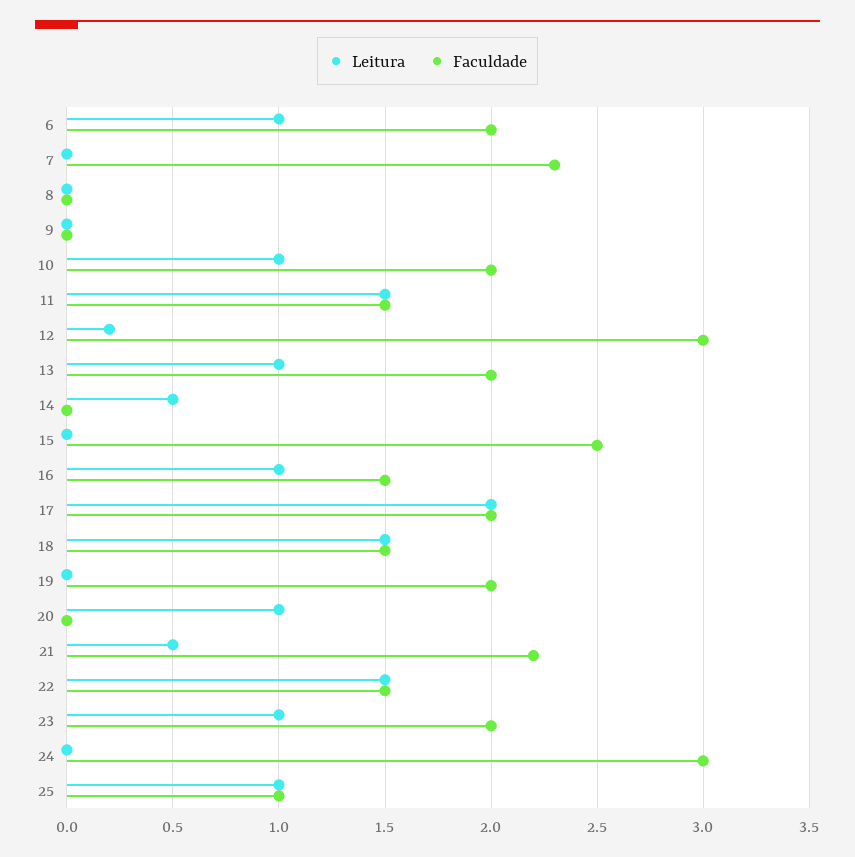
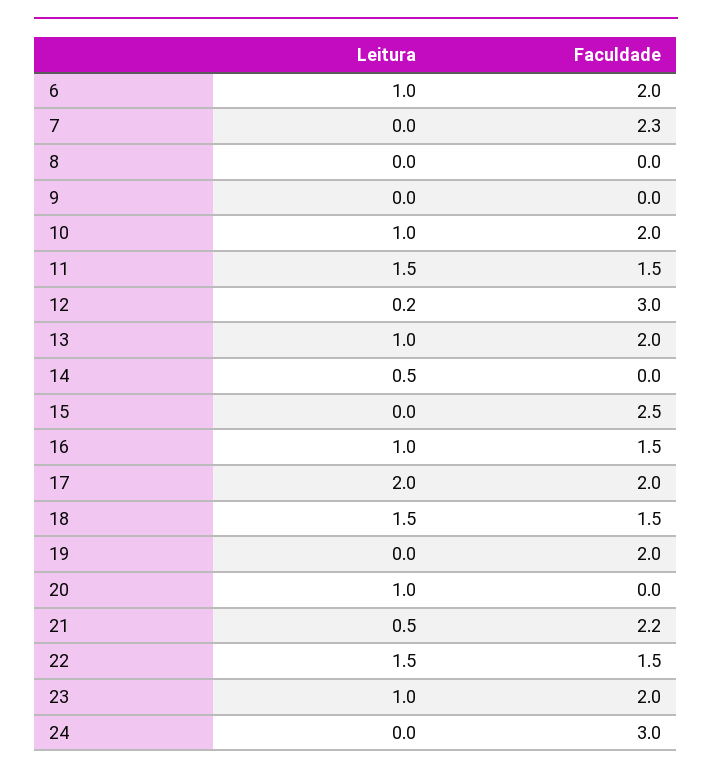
  {
    "Leitura": {
      "6": 1,
      "7": 0,
      "8": 0,
      "9": 0,
      "10": 1,
      "11": 1.5,
      "12": 0.2,
      "13": 1,
      "14": 0.5,
      "15": 0,
      "16": 1,
      "17": 2,
      "18": 1.5,
      "19": 0,
      "20": 1,
      "21": 0.5,
      "22": 1.5,
      "23": 1,
-     "24": 0,
+     "24": 0
-     "25": 1
    },
    "Faculdade": {
      "6": 2,
      "7": 2.3,
      "8": 0,
      "9": 0,
      "10": 2,
      "11": 1.5,
      "12": 3,
      "13": 2,
      "14": 0,
      "15": 2.5,
      "16": 1.5,
      "17": 2,
      "18": 1.5,
      "19": 2,
      "20": 0,
      "21": 2.2,
      "22": 1.5,
      "23": 2,
-     "24": 3,
+     "24": 3
-     "25": 1
    }
  }

